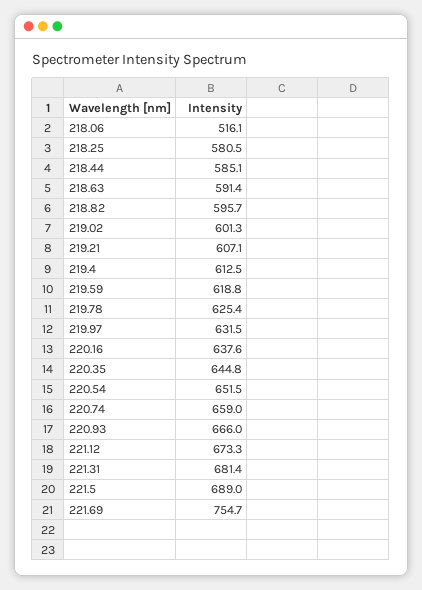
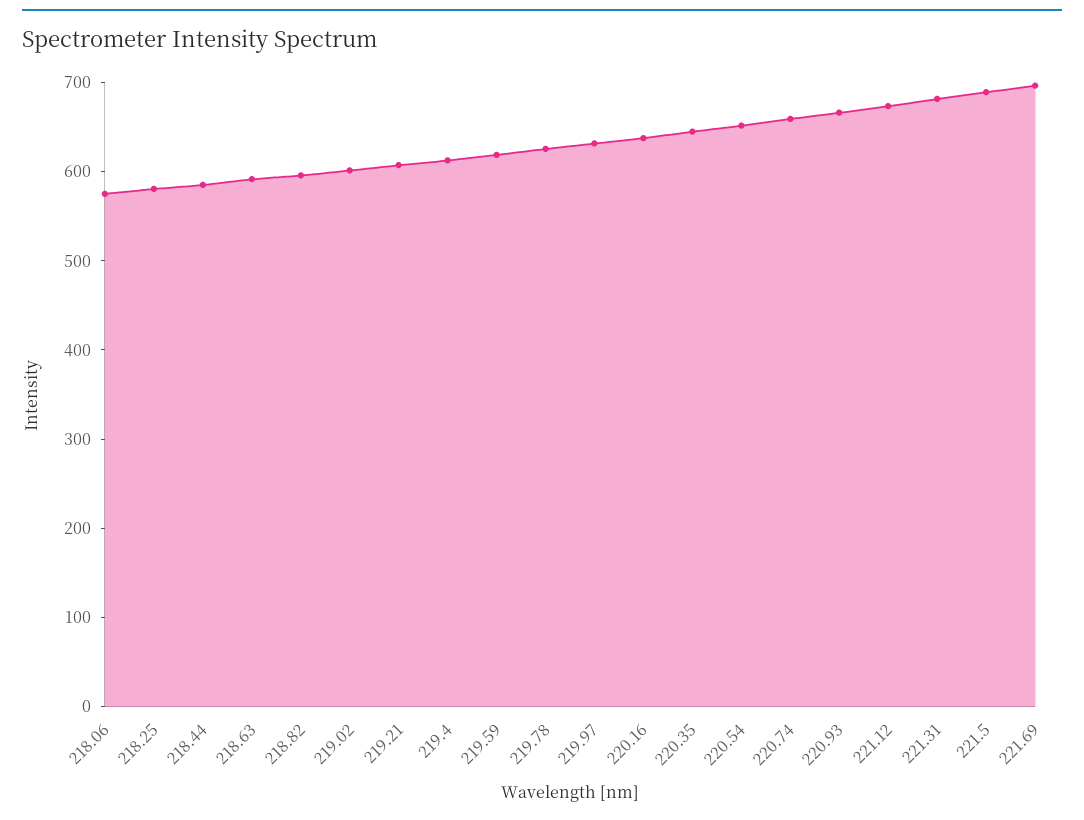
  {
-   "218.06": 516.1,
+   "218.06": 580,
    "218.25": 580.5,
    "218.44": 585.1,
    "218.63": 591.4,
    "218.82": 595.7,
    "219.02": 601.3,
    "219.21": 607.1,
    "219.4": 612.5,
    "219.59": 618.8,
    "219.78": 625.4,
    "219.97": 631.5,
    "220.16": 637.6,
    "220.35": 644.8,
    "220.54": 651.5,
    "220.74": 659,
    "220.93": 666,
    "221.12": 673.3,
    "221.31": 681.4,
    "221.5": 689,
-   "221.69": 754.7
+   "221.69": 700
  }

